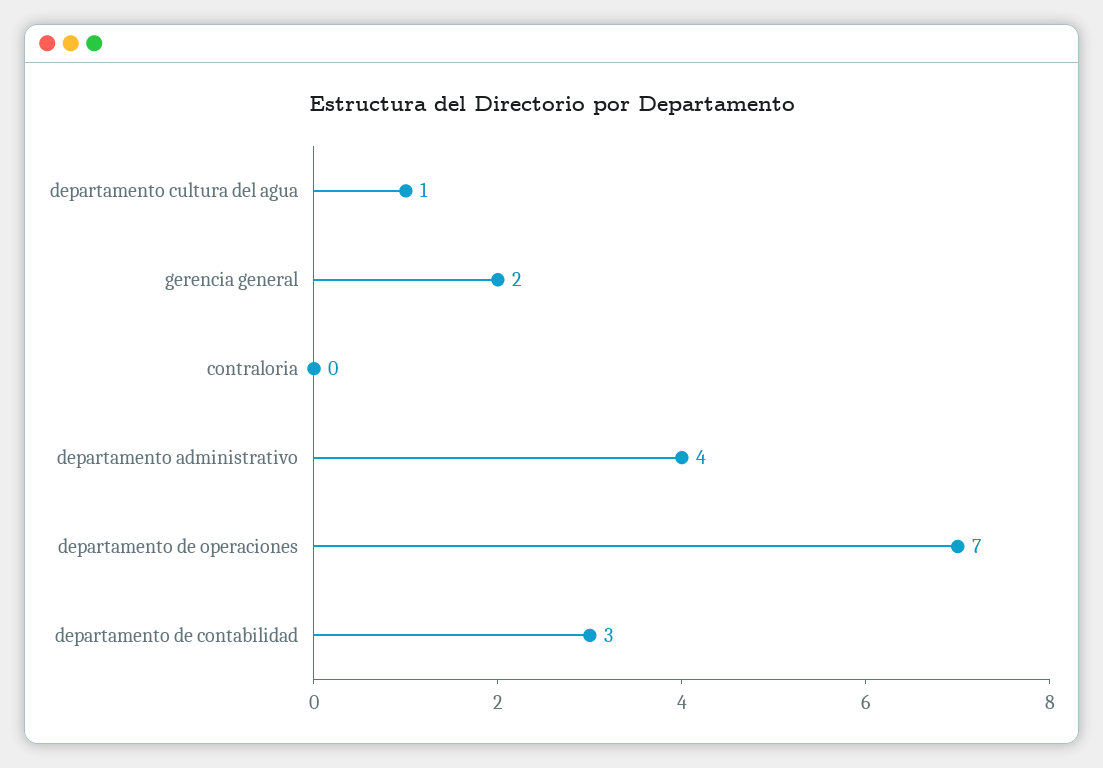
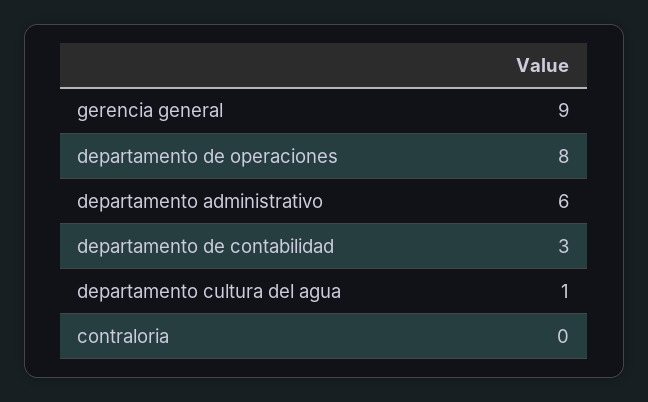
  {
    "departamento cultura del agua": 1,
-   "gerencia general": 2,
+   "gerencia general": 9,
    "contraloria": 0,
-   "departamento administrativo": 4,
+   "departamento administrativo": 6,
-   "departamento de operaciones": 7,
+   "departamento de operaciones": 8,
    "departamento de contabilidad": 3
  }

